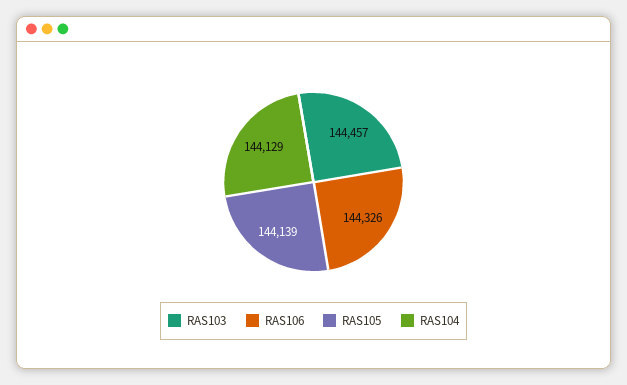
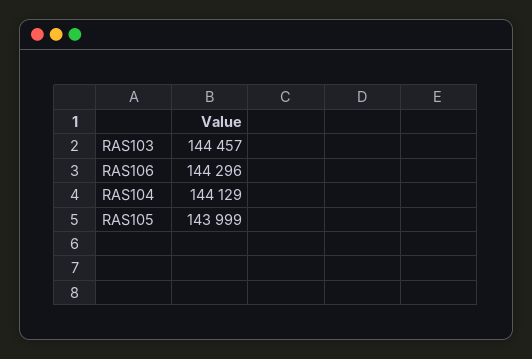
  {
    "RAS103": 144457,
-   "RAS106": 144326,
+   "RAS106": 144296,
-   "RAS105": 144139,
+   "RAS105": 143999,
    "RAS104": 144129
  }

